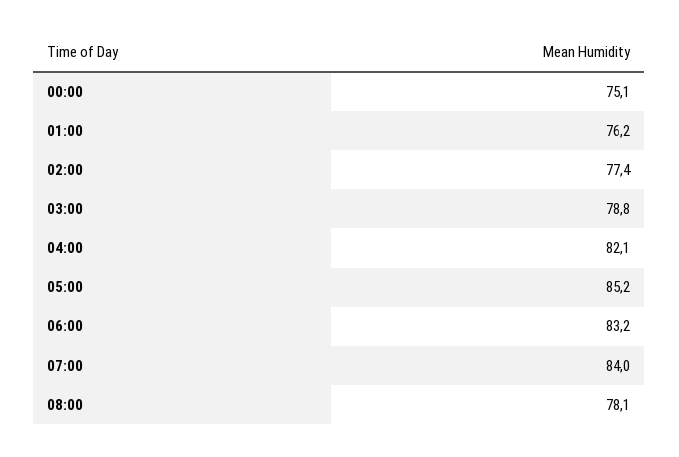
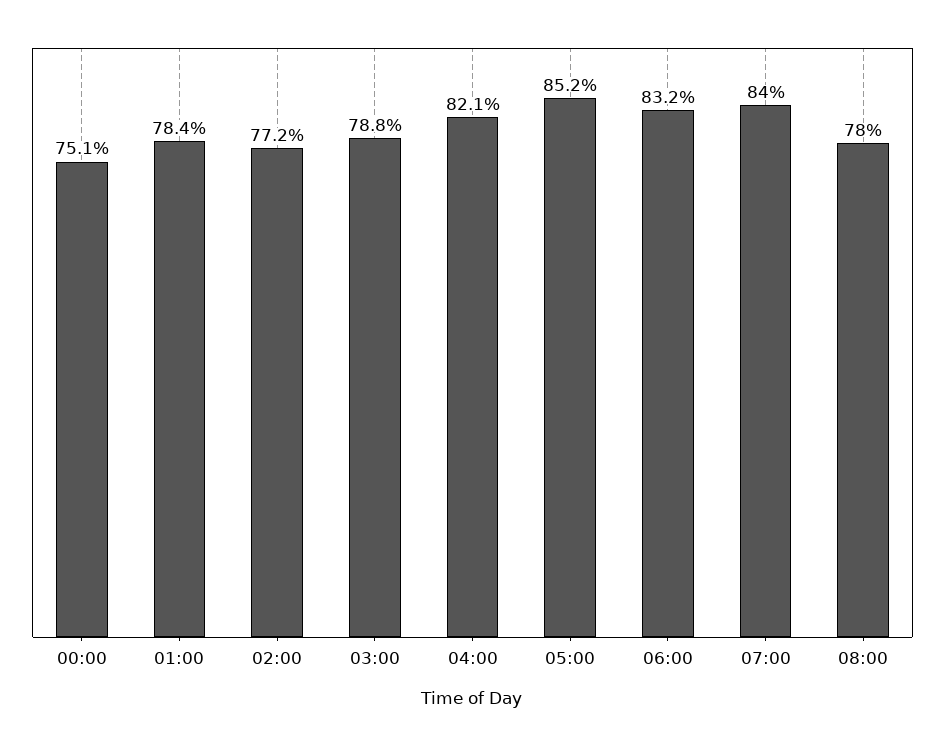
  {
    "00:00": 75.1,
-   "01:00": 76.2,
+   "01:00": 78.4,
-   "02:00": 77.4,
+   "02:00": 77.2,
    "03:00": 78.8,
    "04:00": 82.1,
    "05:00": 85.2,
    "06:00": 83.2,
    "07:00": 84,
-   "08:00": 78.1
+   "08:00": 78
  }

